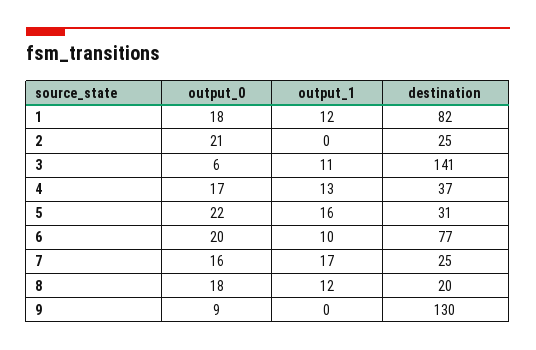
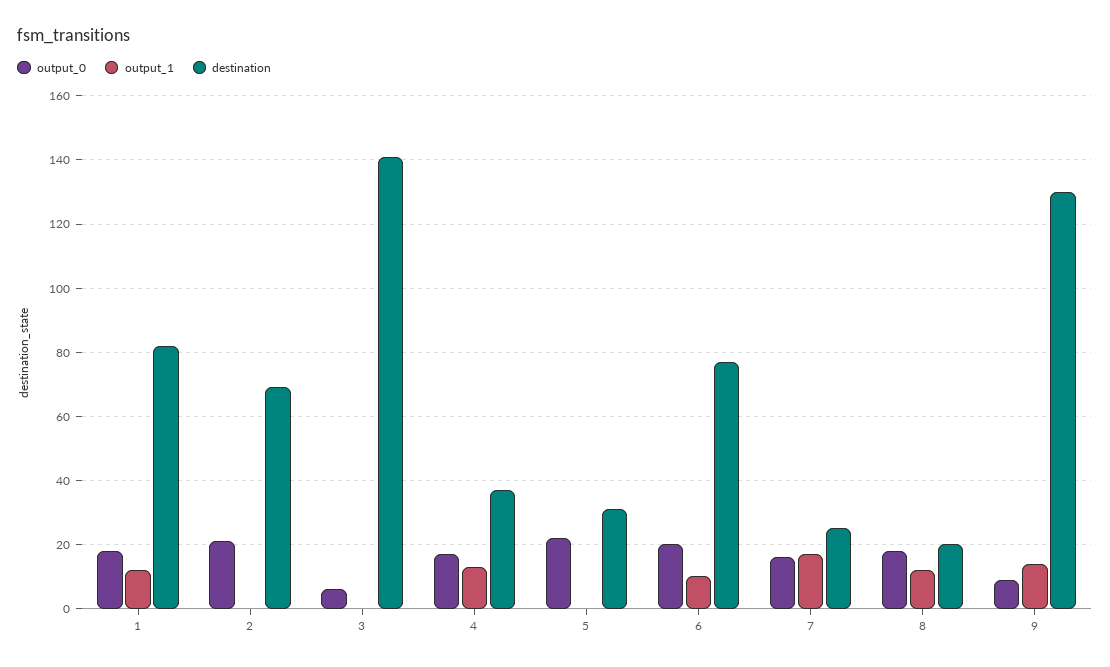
  {
    "output_0": {
      "1": 18,
      "2": 21,
      "3": 6,
      "4": 17,
      "5": 22,
      "6": 20,
      "7": 16,
      "8": 18,
      "9": 9
    },
    "output_1": {
      "1": 12,
      "2": 0,
-     "3": 11,
+     "3": 0,
      "4": 13,
-     "5": 16,
+     "5": 0,
      "6": 10,
      "7": 17,
      "8": 12,
-     "9": 0
+     "9": 15
    },
    "destination": {
      "1": 82,
-     "2": 25,
+     "2": 70,
      "3": 141,
      "4": 37,
      "5": 31,
      "6": 77,
      "7": 25,
      "8": 20,
      "9": 130
    }
  }

